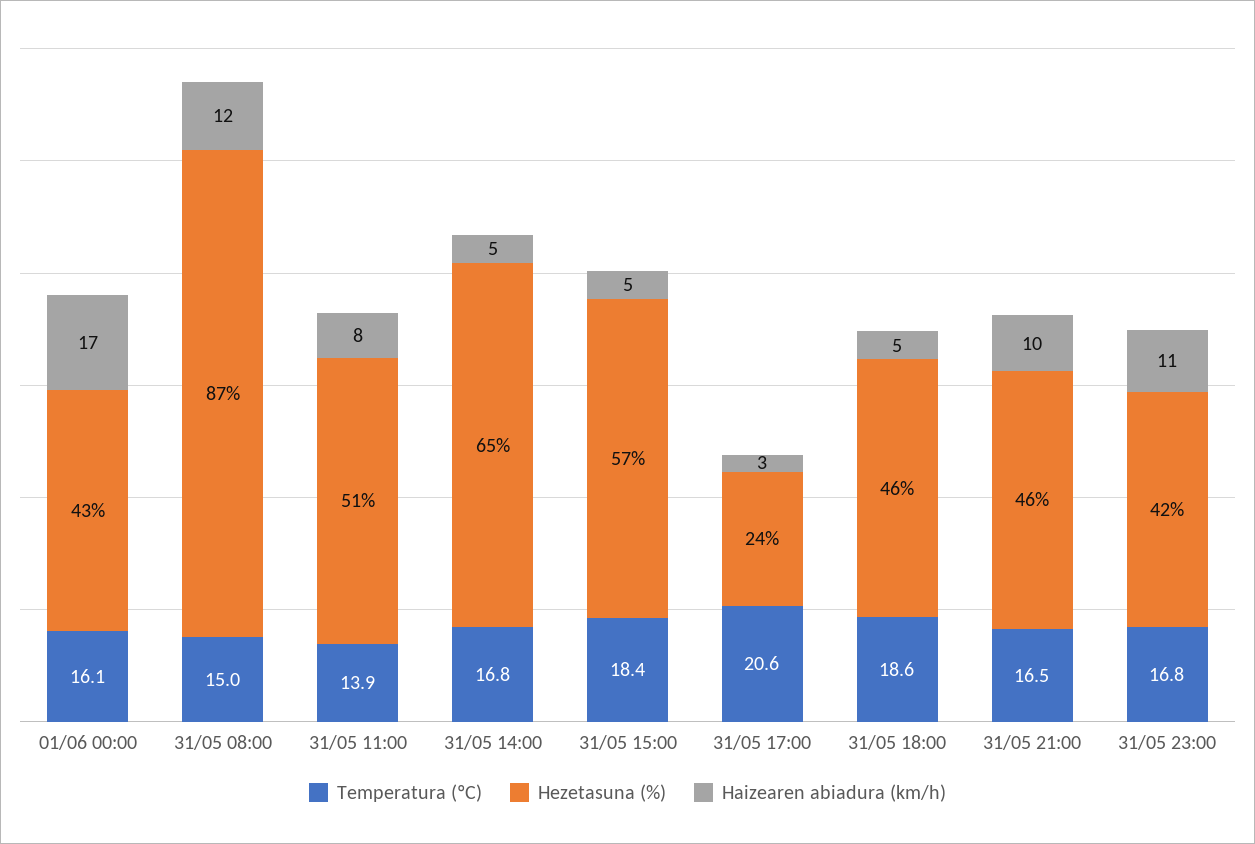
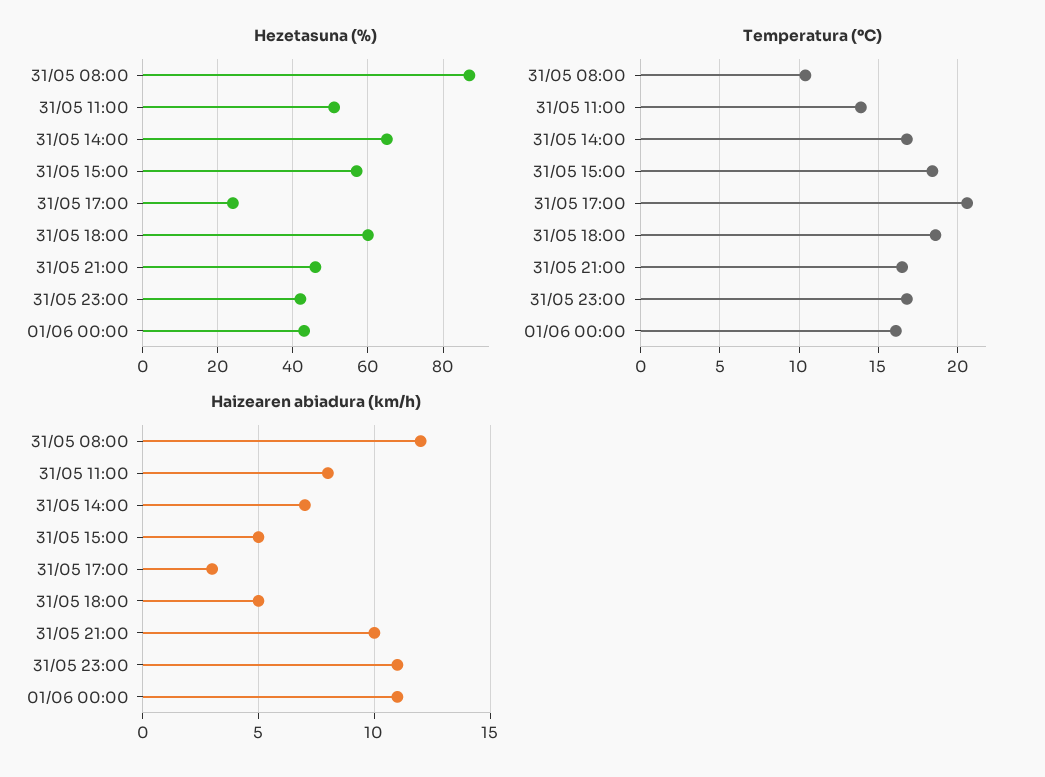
  {
    "Temperatura (ºC)": {
      "01/06 00:00": 16.1,
-     "31/05 08:00": 15,
+     "31/05 08:00": 10.5,
      "31/05 11:00": 13.9,
      "31/05 14:00": 16.8,
      "31/05 15:00": 18.4,
      "31/05 17:00": 20.6,
      "31/05 18:00": 18.6,
      "31/05 21:00": 16.5,
      "31/05 23:00": 16.8
    },
    "Hezetasuna (%)": {
      "01/06 00:00": 43,
      "31/05 08:00": 87,
      "31/05 11:00": 51,
      "31/05 14:00": 65,
      "31/05 15:00": 57,
      "31/05 17:00": 24,
-     "31/05 18:00": 46,
+     "31/05 18:00": 60,
      "31/05 21:00": 46,
      "31/05 23:00": 42
    },
    "Haizearen abiadura (km/h)": {
-     "01/06 00:00": 17,
+     "01/06 00:00": 11,
      "31/05 08:00": 12,
      "31/05 11:00": 8,
-     "31/05 14:00": 5,
+     "31/05 14:00": 7,
      "31/05 15:00": 5,
      "31/05 17:00": 3,
      "31/05 18:00": 5,
      "31/05 21:00": 10,
      "31/05 23:00": 11
    }
  }

